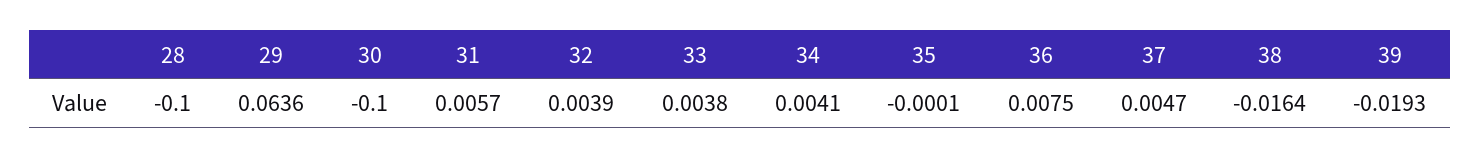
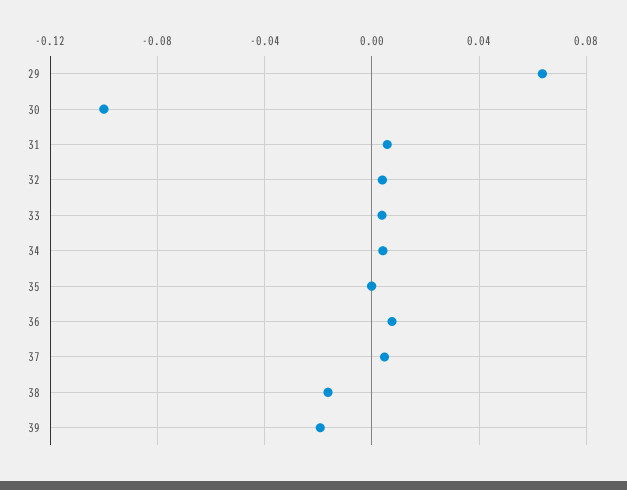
  {
-   "28": -0.1,
    "29": 0.0636,
    "30": -0.1,
    "31": 0.0057,
    "32": 0.0039,
    "33": 0.0038,
    "34": 0.0041,
    "35": -0.0001,
    "36": 0.0075,
    "37": 0.0047,
    "38": -0.0164,
    "39": -0.0193
  }

